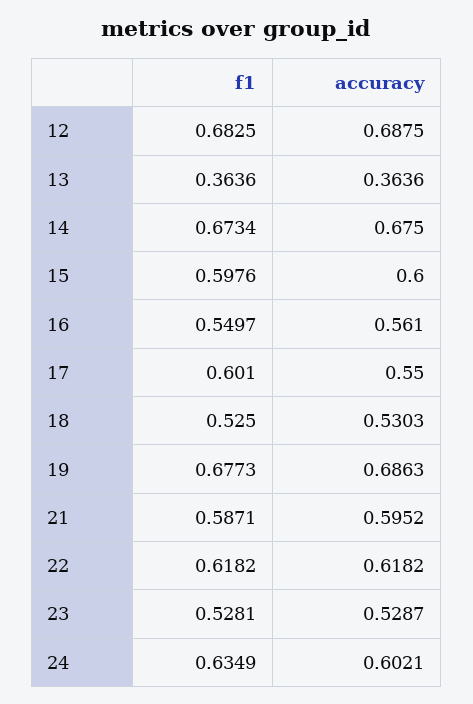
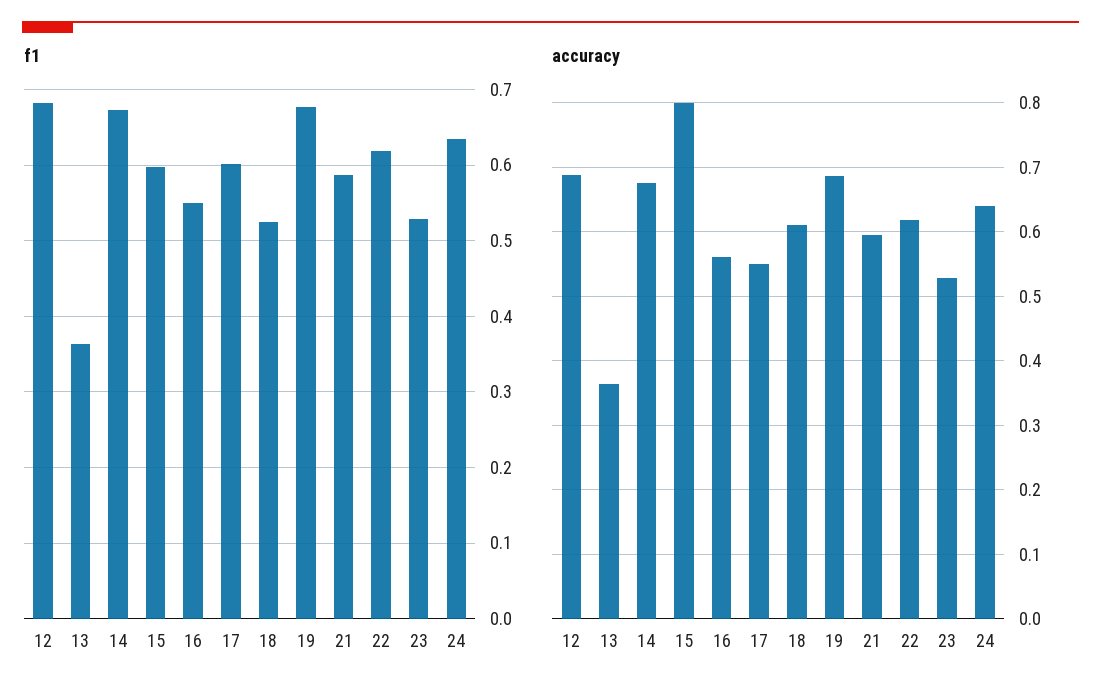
  {
    "f1": {
      "12": 0.6825,
      "13": 0.3636,
      "14": 0.6734,
      "15": 0.5976,
      "16": 0.5497,
      "17": 0.601,
      "18": 0.525,
      "19": 0.6773,
      "21": 0.5871,
      "22": 0.6182,
      "23": 0.5281,
      "24": 0.6349
    },
    "accuracy": {
      "12": 0.6875,
      "13": 0.3636,
      "14": 0.675,
-     "15": 0.6,
+     "15": 0.8,
      "16": 0.561,
      "17": 0.55,
-     "18": 0.5303,
+     "18": 0.61,
      "19": 0.6863,
      "21": 0.5952,
      "22": 0.6182,
      "23": 0.5287,
-     "24": 0.6021
+     "24": 0.64
    }
  }

